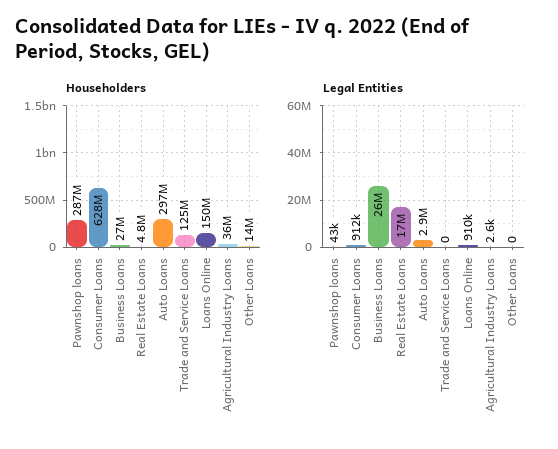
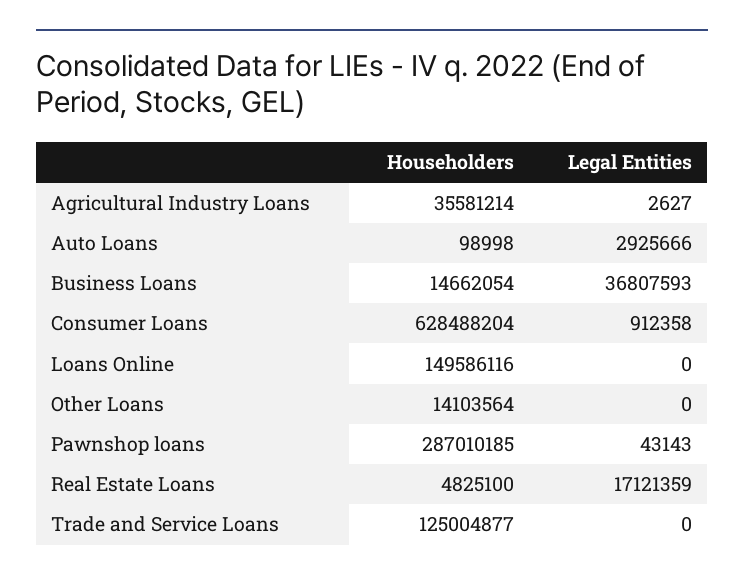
  {
    "Householders": {
      "Pawnshop loans": 287010185,
      "Consumer Loans": 628488204,
-     "Business Loans": 27000000,
+     "Business Loans": 14662054,
      "Real Estate Loans": 4825100,
-     "Auto Loans": 297000000,
+     "Auto Loans": 98998,
      "Trade and Service Loans": 125004877,
      "Loans Online": 149586116,
      "Agricultural Industry Loans": 35581214,
      "Other Loans": 14103564
    },
    "Legal Entities": {
      "Pawnshop loans": 43143,
      "Consumer Loans": 912358,
-     "Business Loans": 26000000,
+     "Business Loans": 36807593,
      "Real Estate Loans": 17121359,
      "Auto Loans": 2925666,
      "Trade and Service Loans": 0,
-     "Loans Online": 910000,
+     "Loans Online": 0,
      "Agricultural Industry Loans": 2627,
      "Other Loans": 0
    }
  }

